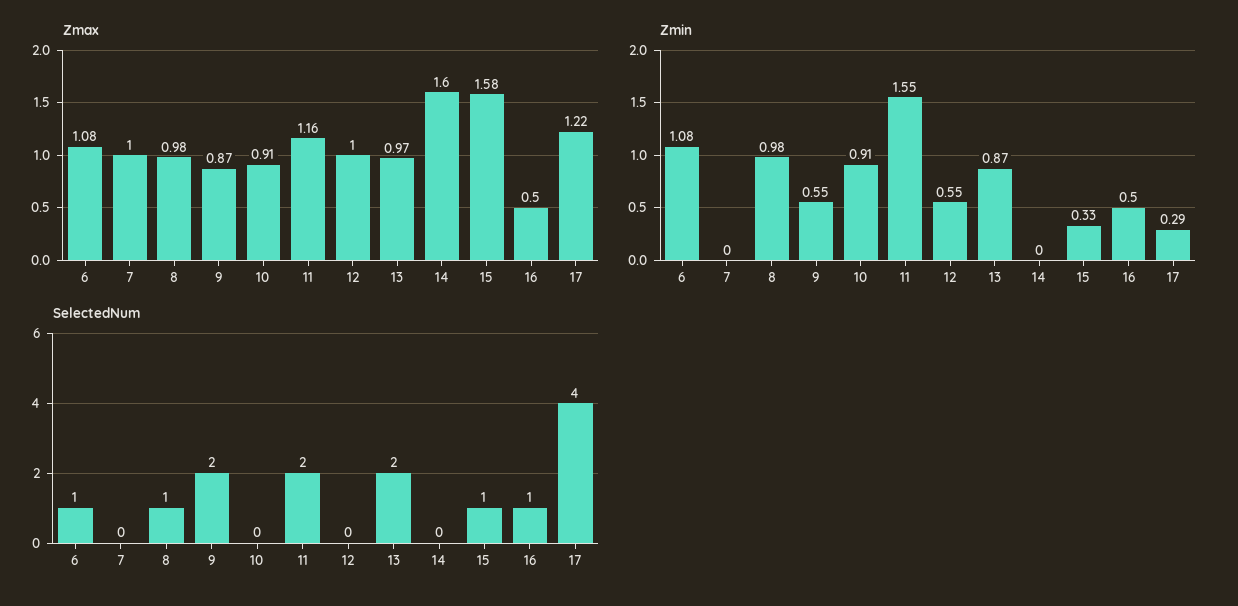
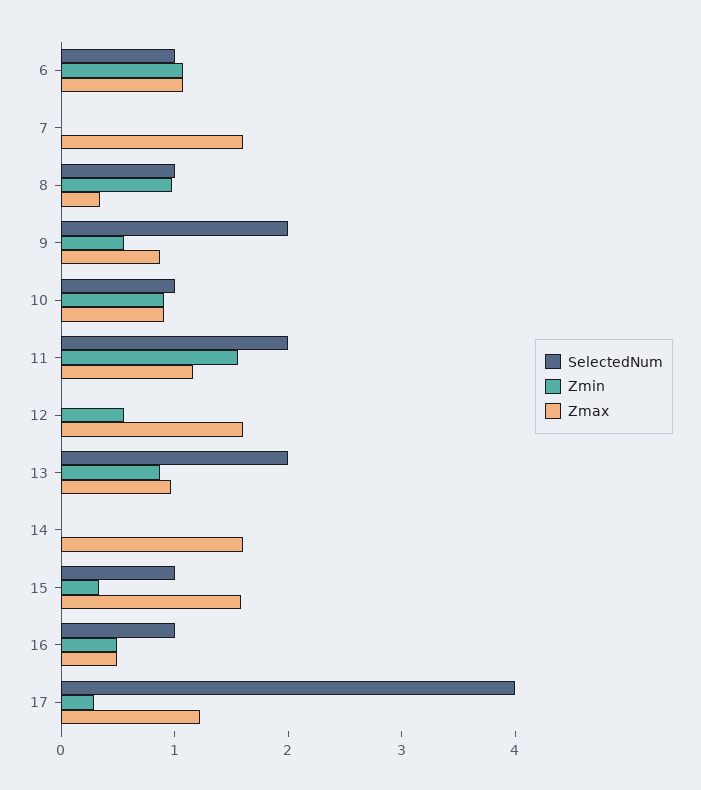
  {
    "Zmax": {
      "6": 1.08,
-     "7": 1,
+     "7": 1.6,
-     "8": 0.98,
+     "8": 0.4,
      "9": 0.87,
      "10": 0.91,
      "11": 1.16,
-     "12": 1,
+     "12": 1.6,
      "13": 0.97,
      "14": 1.6,
      "15": 1.58,
      "16": 0.5,
      "17": 1.22
    },
    "Zmin": {
      "6": 1.08,
      "7": 0,
      "8": 0.98,
      "9": 0.55,
      "10": 0.91,
      "11": 1.55,
      "12": 0.55,
      "13": 0.87,
      "14": 0,
      "15": 0.33,
      "16": 0.5,
      "17": 0.29
    },
    "SelectedNum": {
      "6": 1,
      "7": 0,
      "8": 1,
      "9": 2,
-     "10": 0,
+     "10": 1,
      "11": 2,
      "12": 0,
      "13": 2,
      "14": 0,
      "15": 1,
      "16": 1,
      "17": 4
    }
  }

